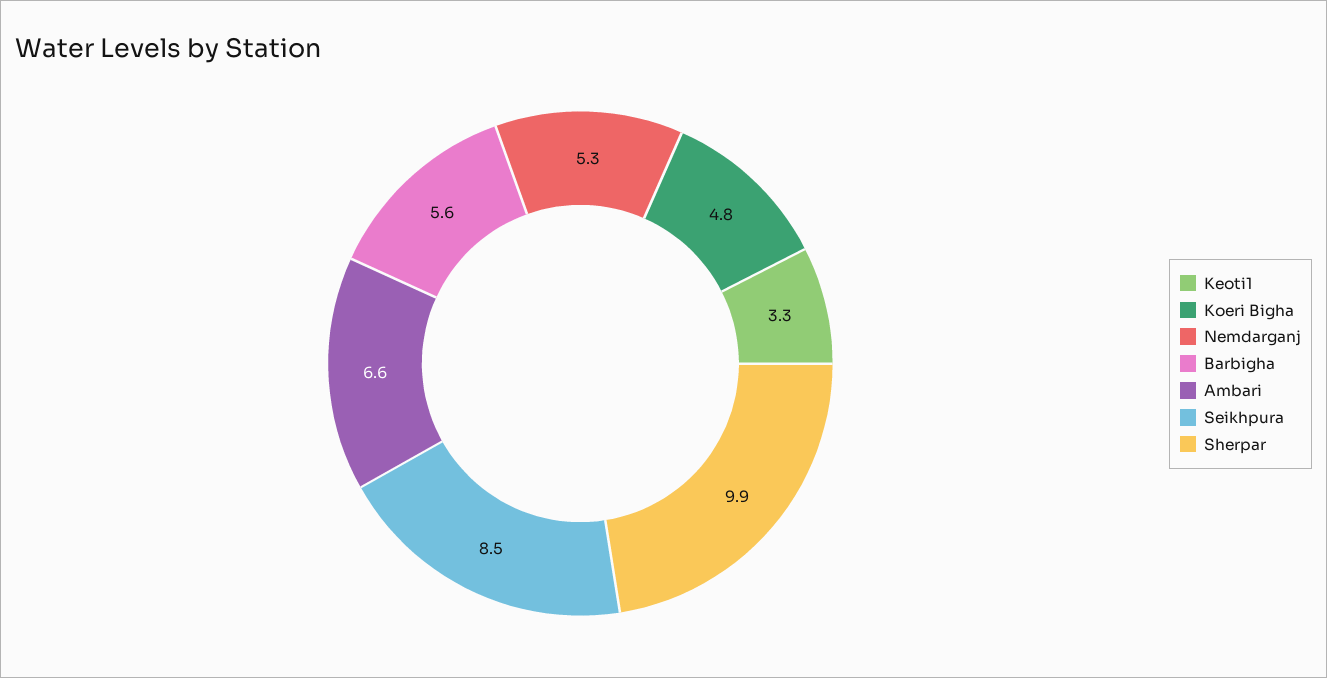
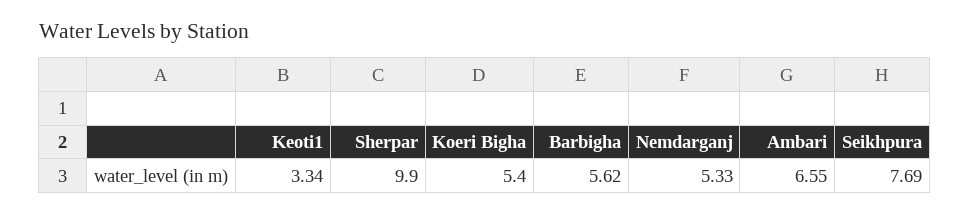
  {
    "Keoti1": 3.34,
-   "Koeri Bigha": 4.8,
+   "Koeri Bigha": 5.4,
    "Nemdarganj": 5.33,
    "Barbigha": 5.62,
    "Ambari": 6.55,
-   "Seikhpura": 8.5,
+   "Seikhpura": 7.69,
    "Sherpar": 9.9
  }

